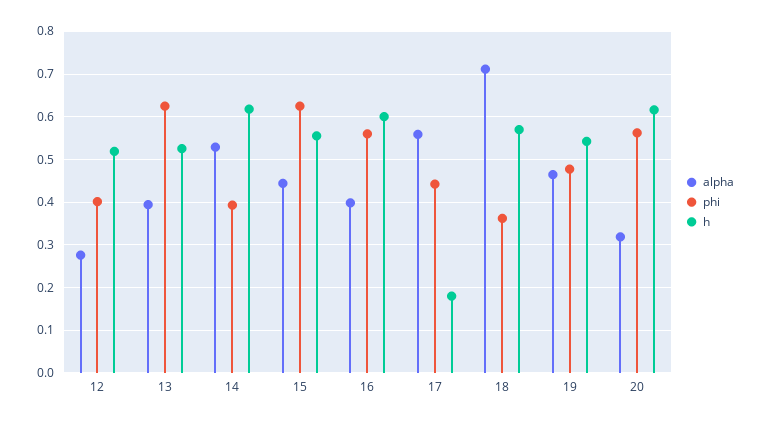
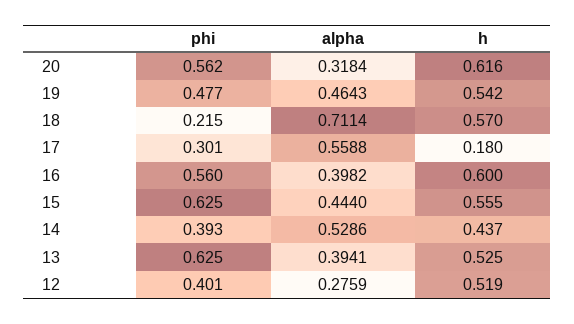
  {
    "alpha": {
      "12": 0.2759,
      "13": 0.3941,
      "14": 0.5286,
      "15": 0.444,
      "16": 0.3982,
      "17": 0.5588,
      "18": 0.7114,
      "19": 0.4643,
      "20": 0.3184
    },
    "phi": {
      "12": 0.401,
      "13": 0.625,
      "14": 0.393,
      "15": 0.625,
      "16": 0.56,
-     "17": 0.44,
+     "17": 0.301,
-     "18": 0.36,
+     "18": 0.215,
      "19": 0.477,
      "20": 0.562
    },
    "h": {
      "12": 0.519,
      "13": 0.525,
-     "14": 0.62,
+     "14": 0.437,
      "15": 0.555,
      "16": 0.6,
      "17": 0.18,
      "18": 0.57,
      "19": 0.542,
      "20": 0.616
    }
  }

